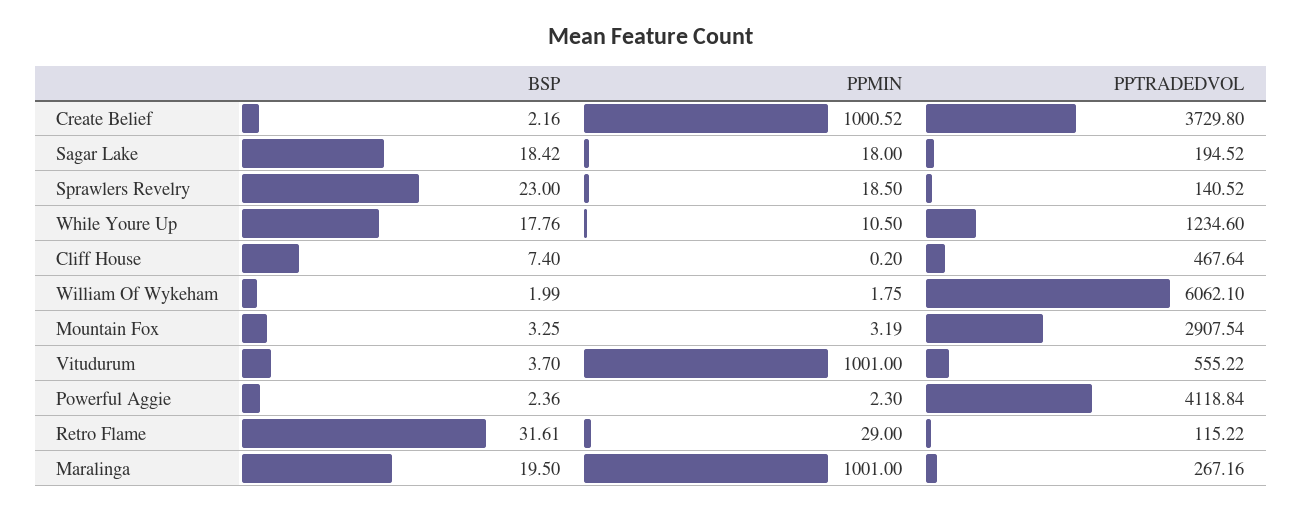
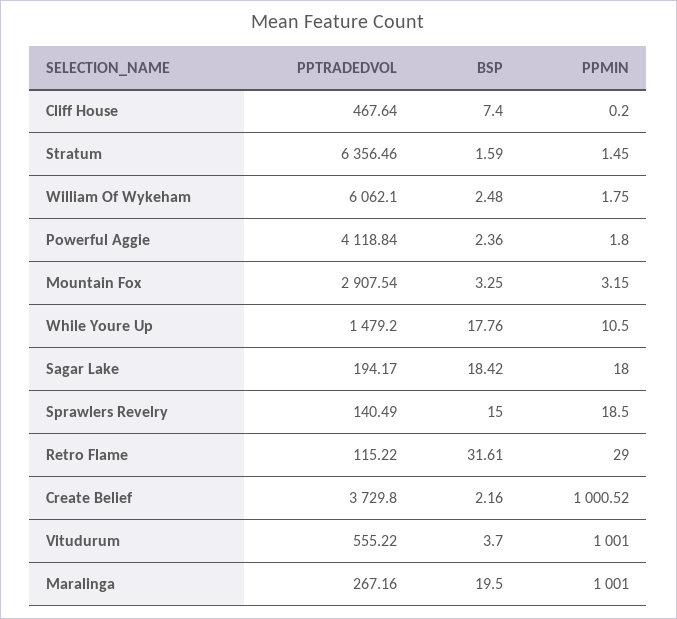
  {
    "BSP": {
      "Create Belief": 2.16,
      "Sagar Lake": 18.42,
-     "Sprawlers Revelry": 23,
+     "Sprawlers Revelry": 15,
      "While Youre Up": 17.76,
      "Cliff House": 7.4,
-     "William Of Wykeham": 1.99,
+     "William Of Wykeham": 2.48,
      "Mountain Fox": 3.25,
      "Vitudurum": 3.7,
      "Powerful Aggie": 2.36,
      "Retro Flame": 31.61,
-     "Maralinga": 19.5
+     "Maralinga": 19.5,
+     "Stratum": 1.59
    },
    "PPMIN": {
      "Create Belief": 1000.52,
      "Sagar Lake": 18,
      "Sprawlers Revelry": 18.5,
      "While Youre Up": 10.5,
      "Cliff House": 0.2,
      "William Of Wykeham": 1.75,
-     "Mountain Fox": 3.19,
+     "Mountain Fox": 3.15,
      "Vitudurum": 1001,
-     "Powerful Aggie": 2.3,
+     "Powerful Aggie": 1.8,
      "Retro Flame": 29,
-     "Maralinga": 1001
+     "Maralinga": 1001,
+     "Stratum": 1.45
    },
    "PPTRADEDVOL": {
      "Create Belief": 3729.8,
-     "Sagar Lake": 194.52,
+     "Sagar Lake": 194.17,
-     "Sprawlers Revelry": 140.52,
+     "Sprawlers Revelry": 140.49,
-     "While Youre Up": 1234.6,
+     "While Youre Up": 1479.2,
      "Cliff House": 467.64,
      "William Of Wykeham": 6062.1,
      "Mountain Fox": 2907.54,
      "Vitudurum": 555.22,
      "Powerful Aggie": 4118.84,
      "Retro Flame": 115.22,
-     "Maralinga": 267.16
+     "Maralinga": 267.16,
+     "Stratum": 6356.46
    }
  }

